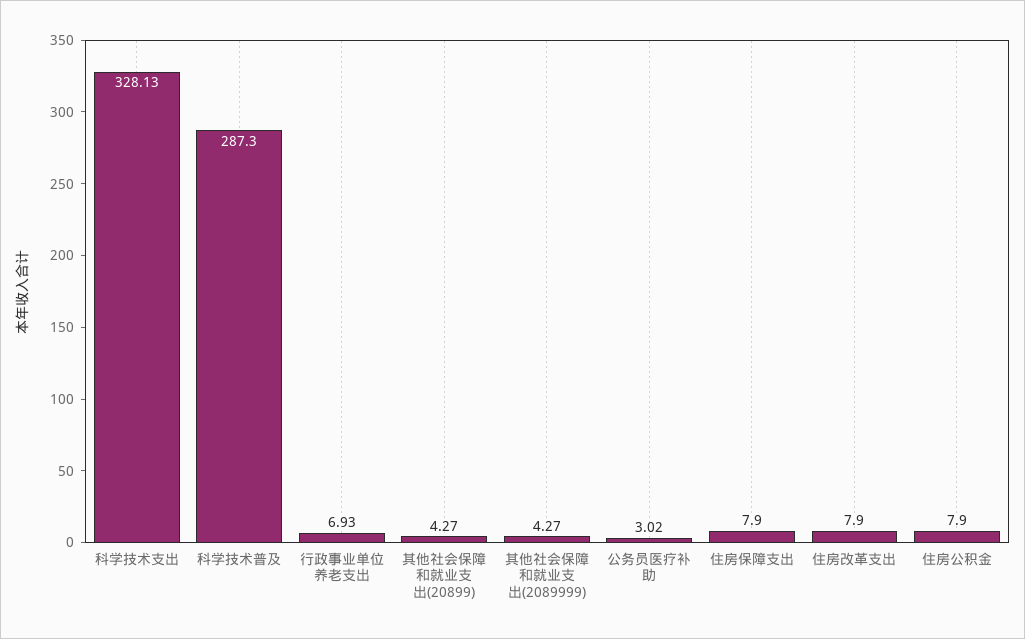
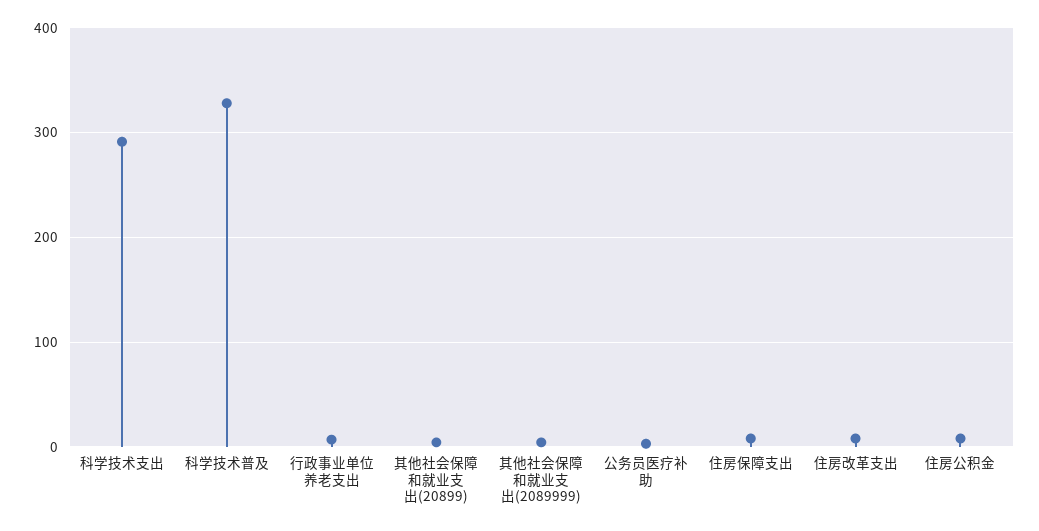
  {
-   "科学技术支出": 328.13,
+   "科学技术支出": 290,
-   "科学技术普及": 287.3,
+   "科学技术普及": 330,
    "行政事业单位养老支出": 6.93,
    "其他社会保障和就业支出(20899)": 4.27,
    "其他社会保障和就业支出(2089999)": 4.27,
    "公务员医疗补助": 3.02,
    "住房保障支出": 7.9,
    "住房改革支出": 7.9,
    "住房公积金": 7.9
  }

